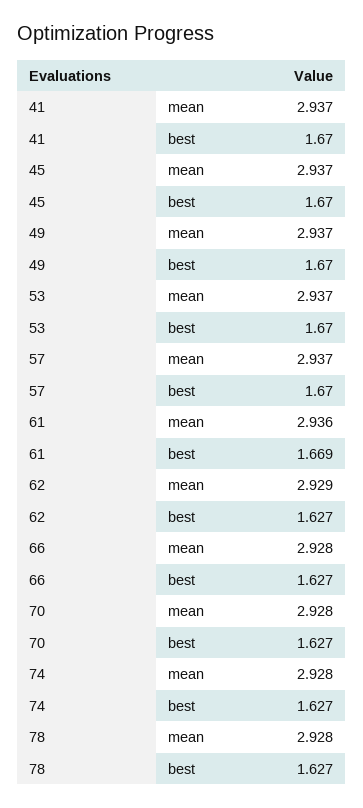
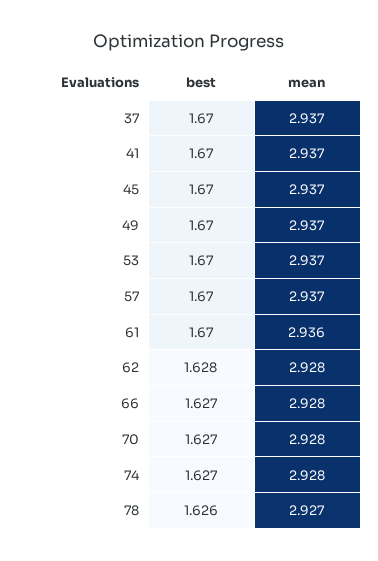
  {
    "41": {
      "mean": 2.937,
      "best": 1.67
    },
    "45": {
      "mean": 2.937,
      "best": 1.67
    },
    "49": {
      "mean": 2.937,
      "best": 1.67
    },
    "53": {
      "mean": 2.937,
      "best": 1.67
    },
    "57": {
      "mean": 2.937,
      "best": 1.67
    },
    "61": {
      "mean": 2.936,
-     "best": 1.669
+     "best": 1.67
    },
    "62": {
-     "mean": 2.929,
+     "mean": 2.928,
-     "best": 1.627
+     "best": 1.628
    },
    "66": {
      "mean": 2.928,
      "best": 1.627
    },
    "70": {
      "mean": 2.928,
      "best": 1.627
    },
    "74": {
      "mean": 2.928,
      "best": 1.627
    },
    "78": {
-     "mean": 2.928,
+     "mean": 2.927,
-     "best": 1.627
+     "best": 1.626
-   }
+   },
+   "37": {
+     "best": 1.67,
+     "mean": 2.937
+   }
  }

